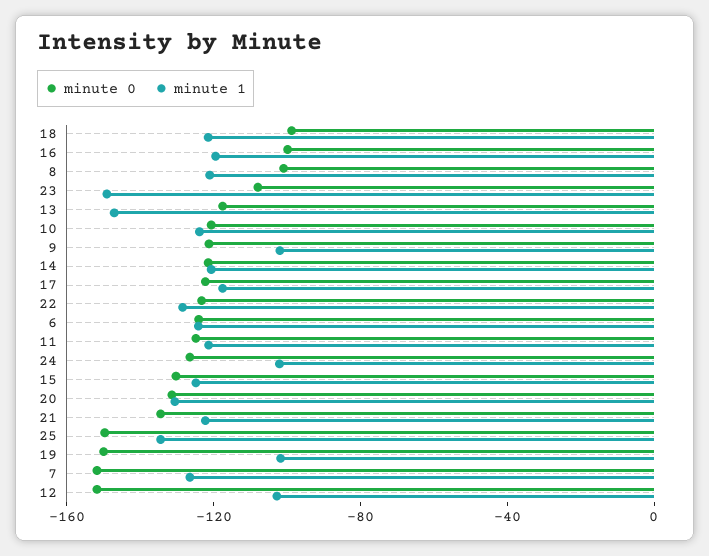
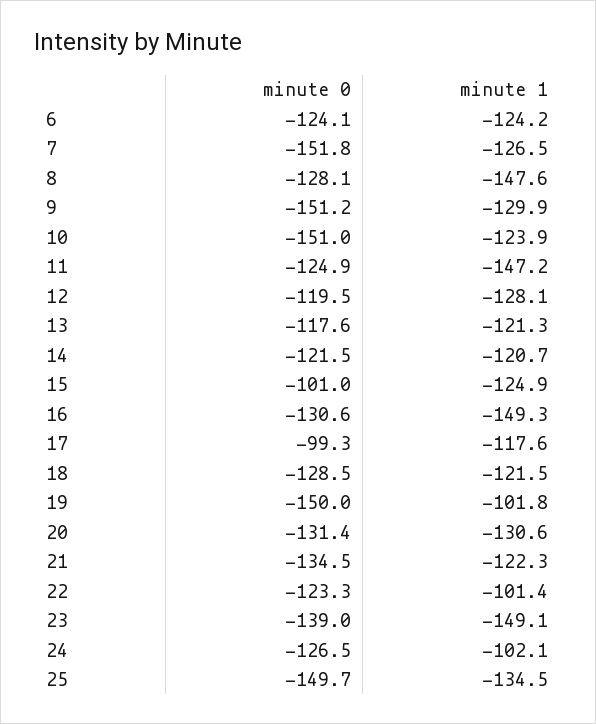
  {
    "minute 0": {
-     "18": -100,
+     "18": -128.5,
-     "16": -100,
+     "16": -130.6,
-     "8": -100,
+     "8": -128.1,
-     "23": -110,
+     "23": -139,
      "13": -117.6,
-     "10": -120,
+     "10": -151,
-     "9": -120,
+     "9": -151.2,
      "14": -121.5,
-     "17": -120,
+     "17": -99.3,
      "22": -123.3,
      "6": -124.1,
      "11": -124.9,
      "24": -126.5,
-     "15": -130,
+     "15": -101,
      "20": -131.4,
      "21": -134.5,
      "25": -149.7,
      "19": -150,
      "7": -151.8,
-     "12": -150
+     "12": -119.5
    },
    "minute 1": {
      "18": -121.5,
-     "16": -120,
+     "16": -149.3,
-     "8": -120,
+     "8": -147.6,
      "23": -149.1,
-     "13": -150,
+     "13": -121.3,
      "10": -123.9,
-     "9": -100,
+     "9": -129.9,
      "14": -120.7,
      "17": -117.6,
-     "22": -130,
+     "22": -101.4,
      "6": -124.2,
-     "11": -120,
+     "11": -147.2,
      "24": -102.1,
      "15": -124.9,
      "20": -130.6,
      "21": -122.3,
      "25": -134.5,
      "19": -101.8,
      "7": -126.5,
-     "12": -100
+     "12": -128.1
    }
  }

